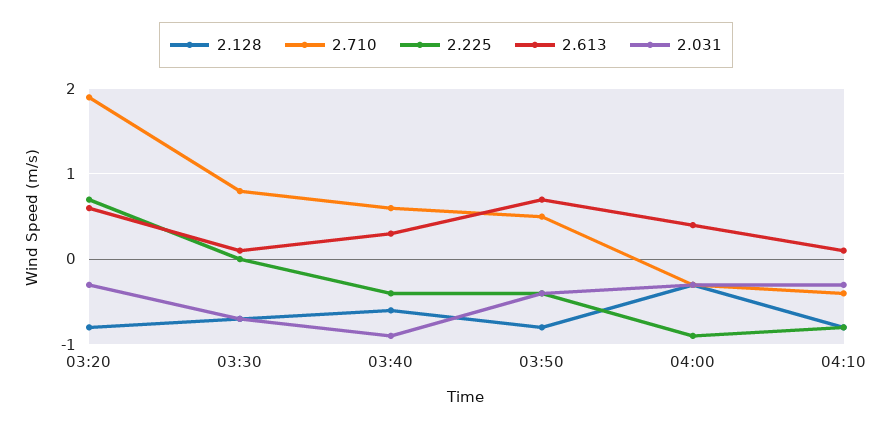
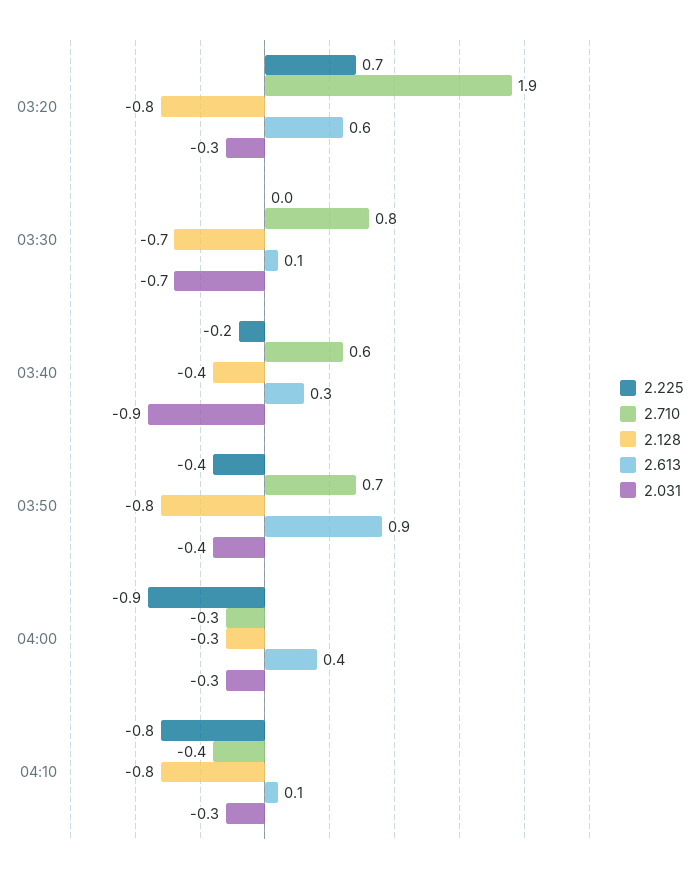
  {
    "2.128": {
      "03:20": -0.8,
      "03:30": -0.7,
-     "03:40": -0.6,
+     "03:40": -0.4,
      "03:50": -0.8,
      "04:00": -0.3,
      "04:10": -0.8
    },
    "2.710": {
      "03:20": 1.9,
      "03:30": 0.8,
      "03:40": 0.6,
-     "03:50": 0.5,
+     "03:50": 0.7,
      "04:00": -0.3,
      "04:10": -0.4
    },
    "2.225": {
      "03:20": 0.7,
      "03:30": 0,
-     "03:40": -0.4,
+     "03:40": -0.2,
      "03:50": -0.4,
      "04:00": -0.9,
      "04:10": -0.8
    },
    "2.613": {
      "03:20": 0.6,
      "03:30": 0.1,
      "03:40": 0.3,
-     "03:50": 0.7,
+     "03:50": 0.9,
      "04:00": 0.4,
      "04:10": 0.1
    },
    "2.031": {
      "03:20": -0.3,
      "03:30": -0.7,
      "03:40": -0.9,
      "03:50": -0.4,
      "04:00": -0.3,
      "04:10": -0.3
    }
  }

